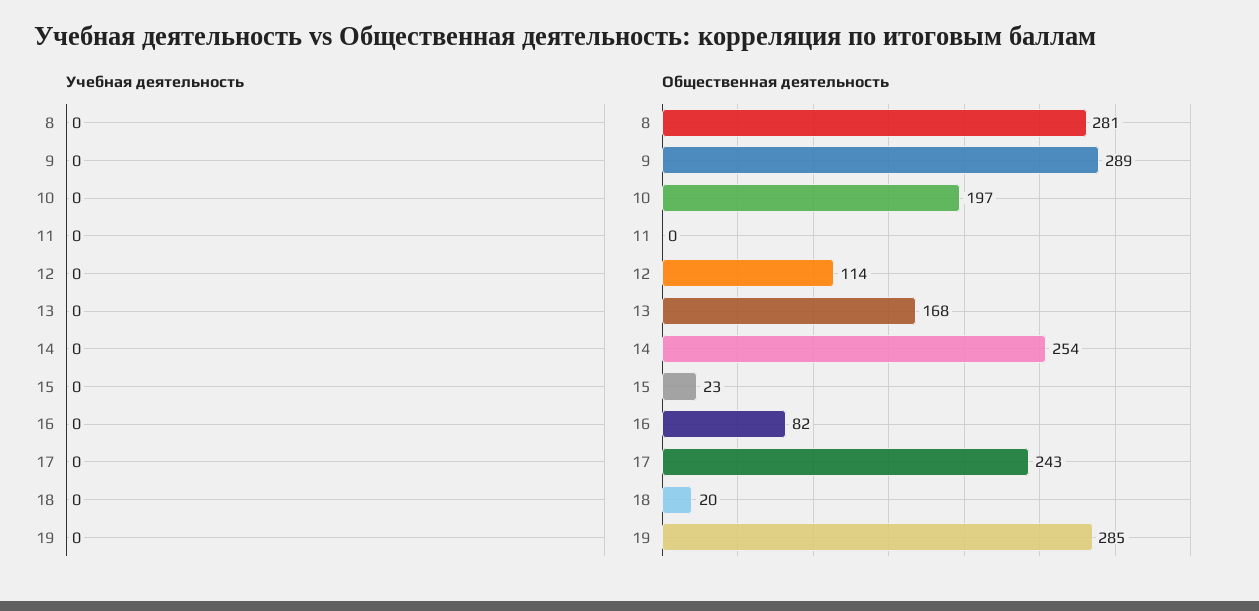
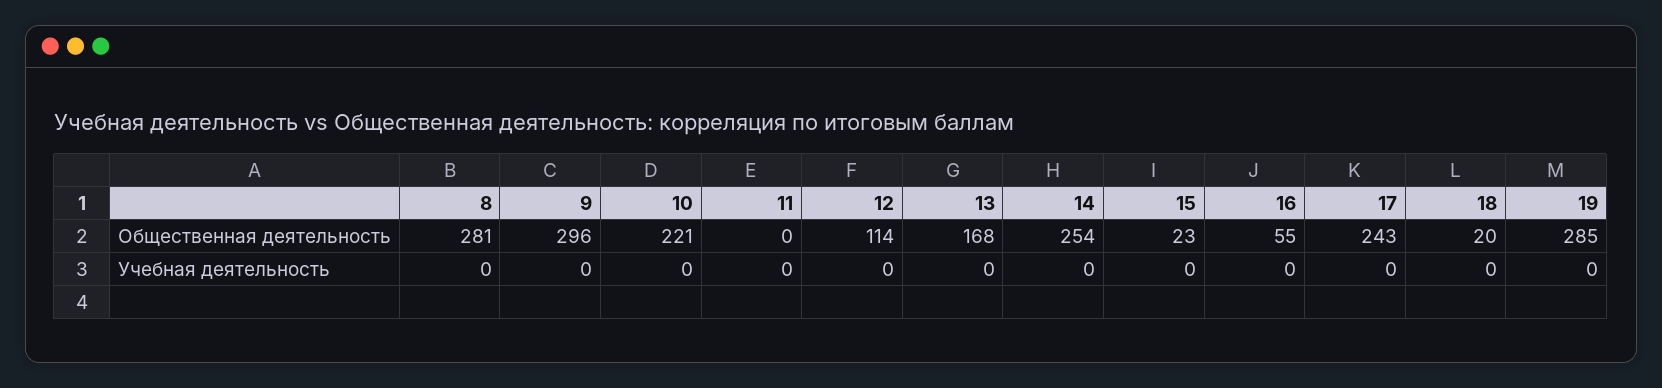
  {
    "Учебная деятельность": {
      "8": 0,
      "9": 0,
      "10": 0,
      "11": 0,
      "12": 0,
      "13": 0,
      "14": 0,
      "15": 0,
      "16": 0,
      "17": 0,
      "18": 0,
      "19": 0
    },
    "Общественная деятельность": {
      "8": 281,
-     "9": 289,
+     "9": 296,
-     "10": 197,
+     "10": 221,
      "11": 0,
      "12": 114,
      "13": 168,
      "14": 254,
      "15": 23,
-     "16": 82,
+     "16": 55,
      "17": 243,
      "18": 20,
      "19": 285
    }
  }

